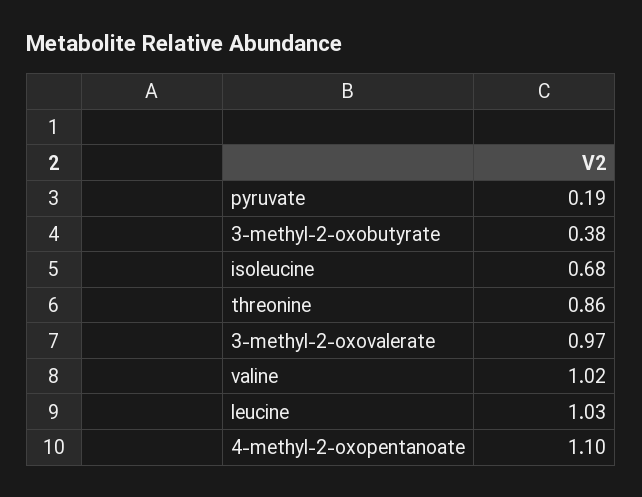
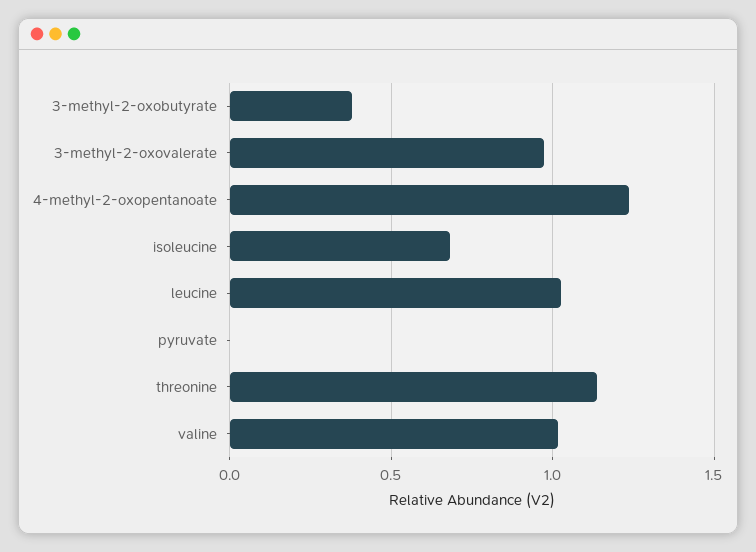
  {
-   "pyruvate": 0.19,
+   "pyruvate": 0,
    "3-methyl-2-oxobutyrate": 0.38,
    "isoleucine": 0.68,
-   "threonine": 0.86,
+   "threonine": 1.15,
    "3-methyl-2-oxovalerate": 0.97,
    "valine": 1.02,
    "leucine": 1.03,
-   "4-methyl-2-oxopentanoate": 1.1
+   "4-methyl-2-oxopentanoate": 1.25
  }

